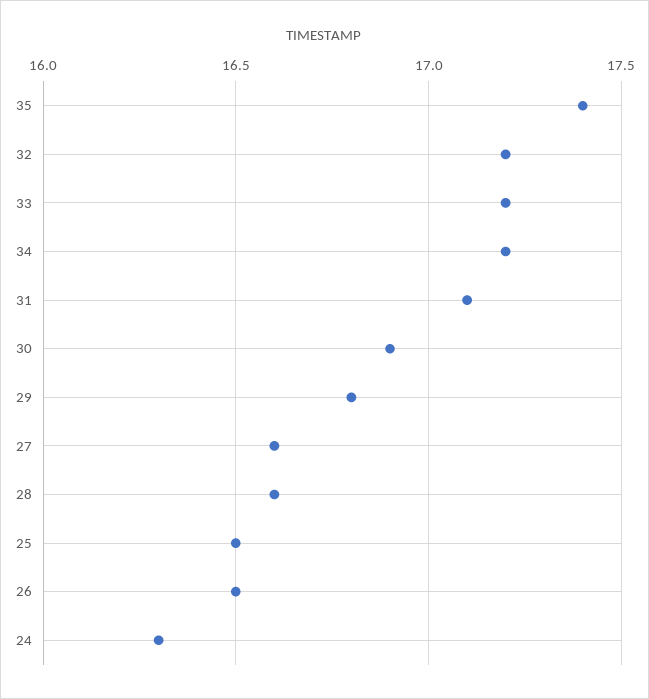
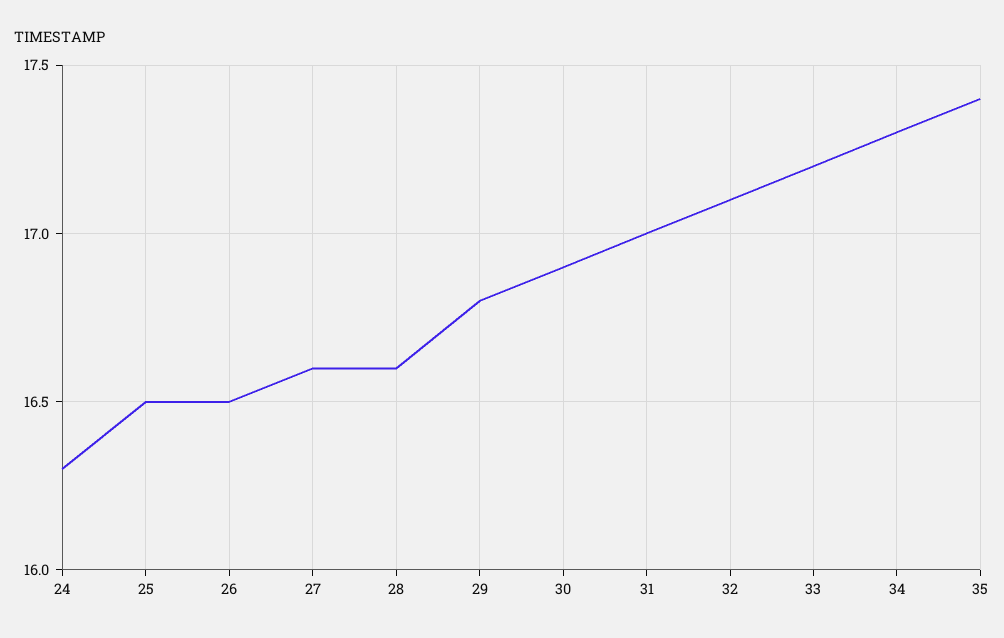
  {
    "35": 17.4,
-   "32": 17.2,
+   "32": 17.1,
    "33": 17.2,
-   "34": 17.2,
+   "34": 17.3,
-   "31": 17.1,
+   "31": 17,
    "30": 16.9,
    "29": 16.8,
    "27": 16.6,
    "28": 16.6,
    "25": 16.5,
    "26": 16.5,
    "24": 16.3
  }

